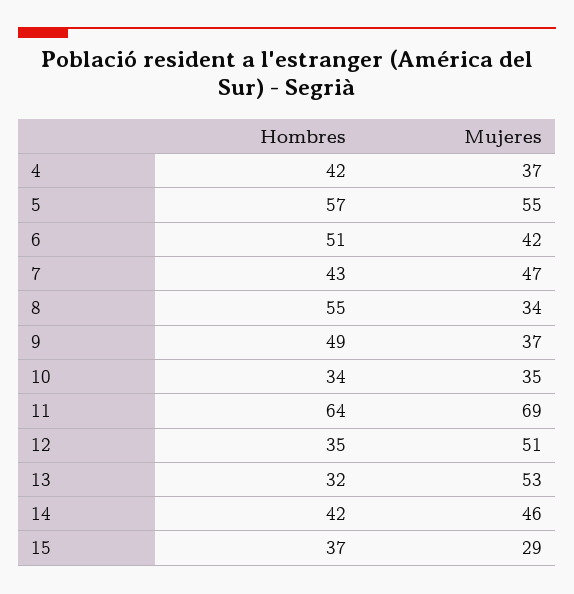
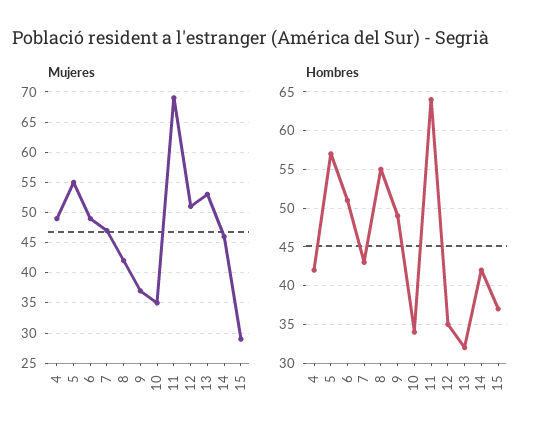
  {
    "Hombres": {
      "4": 42,
      "5": 57,
      "6": 51,
      "7": 43,
      "8": 55,
      "9": 49,
      "10": 34,
      "11": 64,
      "12": 35,
      "13": 32,
      "14": 42,
      "15": 37
    },
    "Mujeres": {
-     "4": 37,
+     "4": 49,
      "5": 55,
-     "6": 42,
+     "6": 49,
      "7": 47,
-     "8": 34,
+     "8": 42,
      "9": 37,
      "10": 35,
      "11": 69,
      "12": 51,
      "13": 53,
      "14": 46,
      "15": 29
    }
  }

